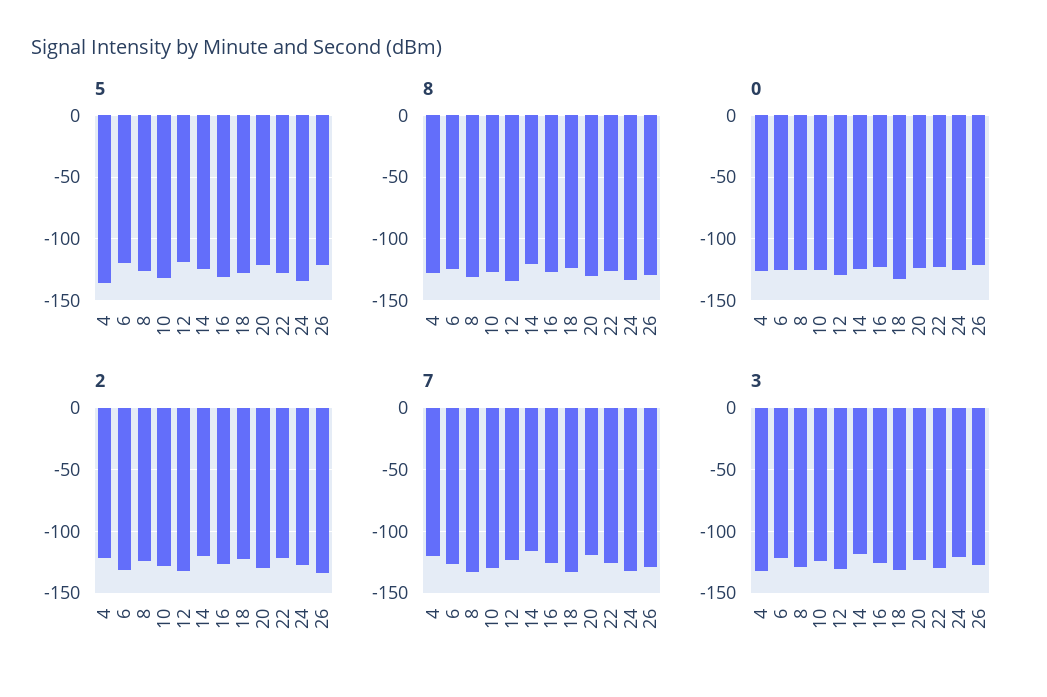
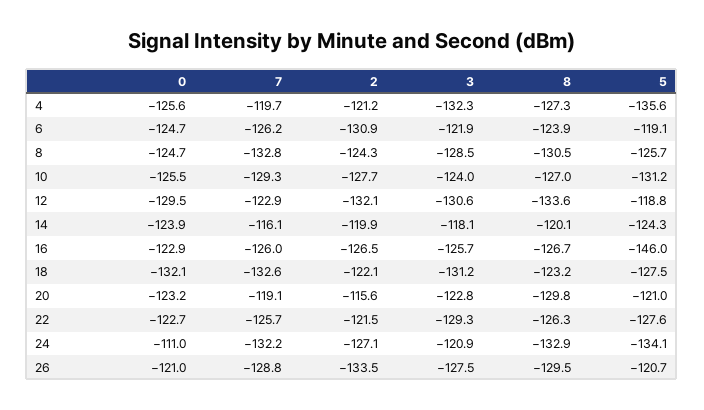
  {
    "5": {
      "4": -135.6,
      "6": -119.1,
      "8": -125.7,
      "10": -131.2,
      "12": -118.8,
      "14": -124.3,
-     "16": -130,
+     "16": -146,
      "18": -127.5,
      "20": -121,
      "22": -127.6,
      "24": -134.1,
      "26": -120.7
    },
    "8": {
      "4": -127.3,
      "6": -123.9,
      "8": -130.5,
      "10": -127,
      "12": -133.6,
      "14": -120.1,
      "16": -126.7,
      "18": -123.2,
      "20": -129.8,
      "22": -126.3,
      "24": -132.9,
      "26": -129.5
    },
    "0": {
      "4": -125.6,
      "6": -124.7,
      "8": -124.7,
      "10": -125.5,
      "12": -129.5,
      "14": -123.9,
      "16": -122.9,
      "18": -132.1,
      "20": -123.2,
      "22": -122.7,
-     "24": -125,
+     "24": -111,
      "26": -121
    },
    "2": {
      "4": -121.2,
      "6": -130.9,
      "8": -124.3,
      "10": -127.7,
      "12": -132.1,
      "14": -119.9,
      "16": -126.5,
      "18": -122.1,
-     "20": -130,
+     "20": -115.6,
      "22": -121.5,
      "24": -127.1,
      "26": -133.5
    },
    "7": {
      "4": -119.7,
      "6": -126.2,
      "8": -132.8,
      "10": -129.3,
      "12": -122.9,
      "14": -116.1,
      "16": -126,
      "18": -132.6,
      "20": -119.1,
      "22": -125.7,
      "24": -132.2,
      "26": -128.8
    },
    "3": {
      "4": -132.3,
      "6": -121.9,
      "8": -128.5,
      "10": -124,
      "12": -130.6,
      "14": -118.1,
      "16": -125.7,
      "18": -131.2,
      "20": -122.8,
      "22": -129.3,
      "24": -120.9,
      "26": -127.5
    }
  }

